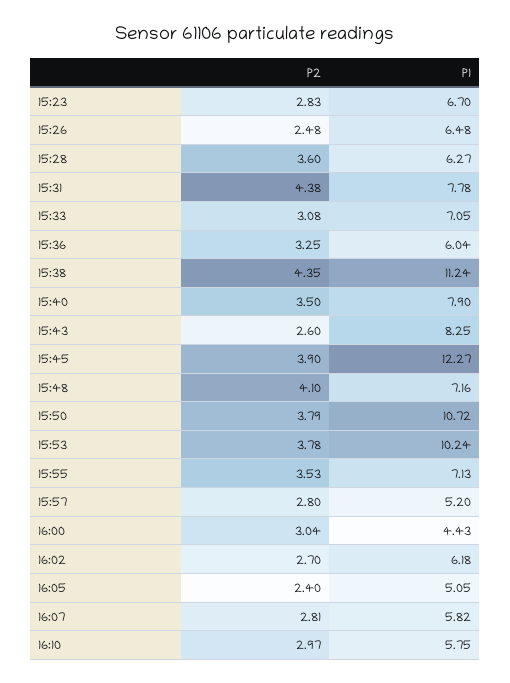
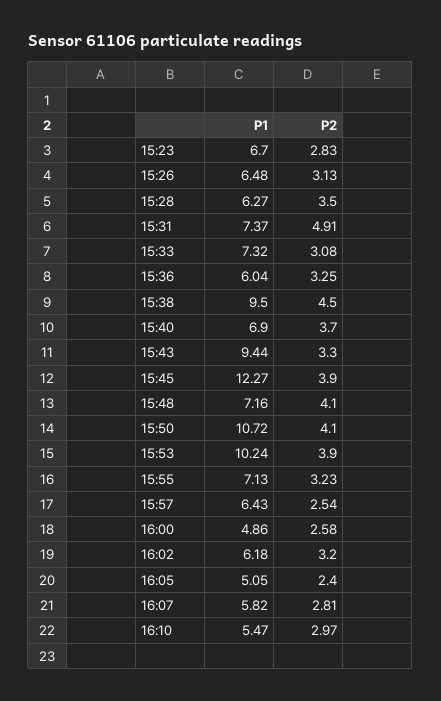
  {
    "P2": {
      "15:23": 2.83,
-     "15:26": 2.48,
+     "15:26": 3.13,
-     "15:28": 3.6,
+     "15:28": 3.5,
-     "15:31": 4.38,
+     "15:31": 4.91,
      "15:33": 3.08,
      "15:36": 3.25,
-     "15:38": 4.35,
+     "15:38": 4.5,
-     "15:40": 3.5,
+     "15:40": 3.7,
-     "15:43": 2.6,
+     "15:43": 3.3,
      "15:45": 3.9,
      "15:48": 4.1,
-     "15:50": 3.79,
+     "15:50": 4.1,
-     "15:53": 3.78,
+     "15:53": 3.9,
-     "15:55": 3.53,
+     "15:55": 3.23,
-     "15:57": 2.8,
+     "15:57": 2.54,
-     "16:00": 3.04,
+     "16:00": 2.58,
-     "16:02": 2.7,
+     "16:02": 3.2,
      "16:05": 2.4,
      "16:07": 2.81,
      "16:10": 2.97
    },
    "P1": {
      "15:23": 6.7,
      "15:26": 6.48,
      "15:28": 6.27,
-     "15:31": 7.78,
+     "15:31": 7.37,
-     "15:33": 7.05,
+     "15:33": 7.32,
      "15:36": 6.04,
-     "15:38": 11.24,
+     "15:38": 9.5,
-     "15:40": 7.9,
+     "15:40": 6.9,
-     "15:43": 8.25,
+     "15:43": 9.44,
      "15:45": 12.27,
      "15:48": 7.16,
      "15:50": 10.72,
      "15:53": 10.24,
      "15:55": 7.13,
-     "15:57": 5.2,
+     "15:57": 6.43,
-     "16:00": 4.43,
+     "16:00": 4.86,
      "16:02": 6.18,
      "16:05": 5.05,
      "16:07": 5.82,
-     "16:10": 5.75
+     "16:10": 5.47
    }
  }

